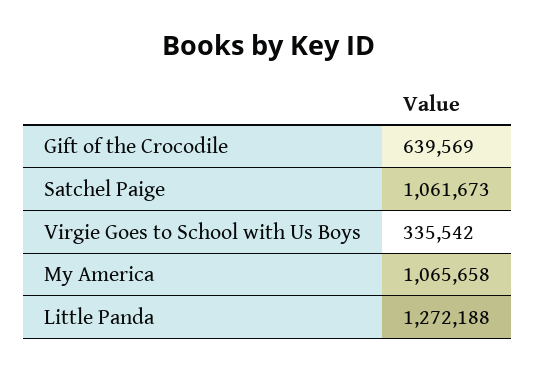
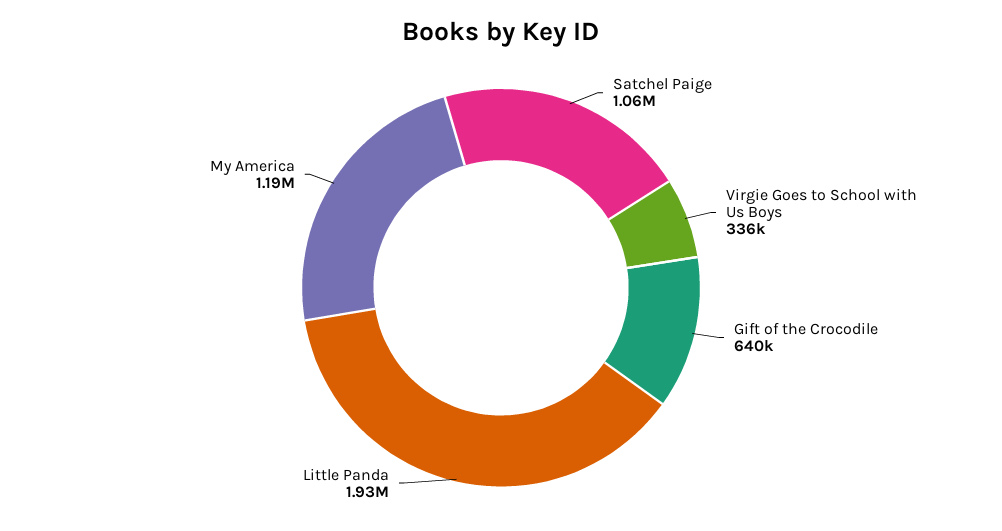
  {
    "Gift of the Crocodile": 639569,
    "Satchel Paige": 1061673,
    "Virgie Goes to School with Us Boys": 335542,
-   "My America": 1065658,
+   "My America": 1190000,
-   "Little Panda": 1272188
+   "Little Panda": 1930000
  }

